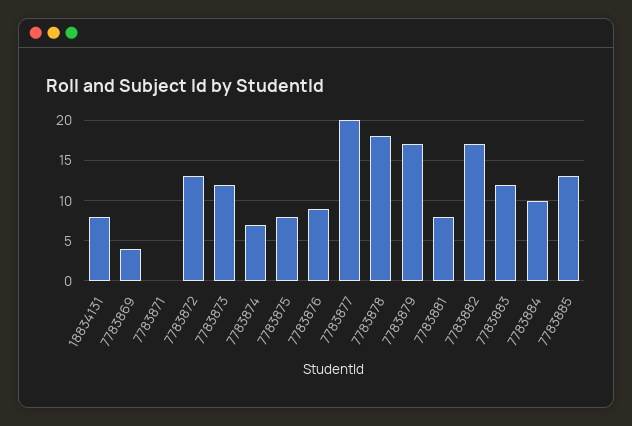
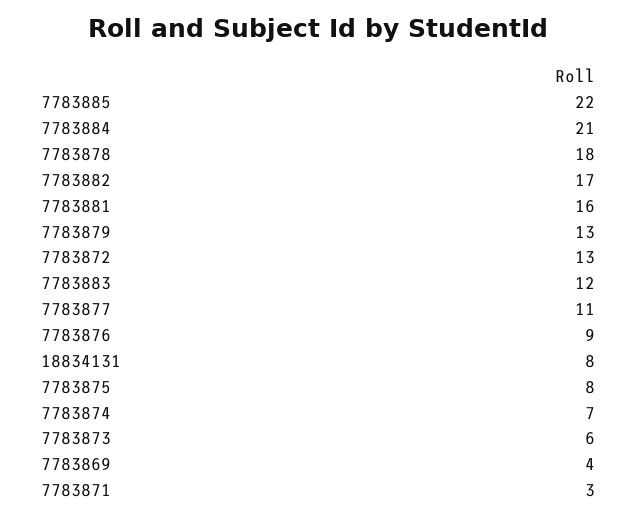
  {
    "18834131": 8,
    "7783869": 4,
-   "7783871": 0,
+   "7783871": 3,
    "7783872": 13,
-   "7783873": 12,
+   "7783873": 6,
    "7783874": 7,
    "7783875": 8,
    "7783876": 9,
-   "7783877": 20,
+   "7783877": 11,
    "7783878": 18,
-   "7783879": 17,
+   "7783879": 13,
-   "7783881": 8,
+   "7783881": 16,
    "7783882": 17,
    "7783883": 12,
-   "7783884": 10,
+   "7783884": 21,
-   "7783885": 13
+   "7783885": 22
  }

